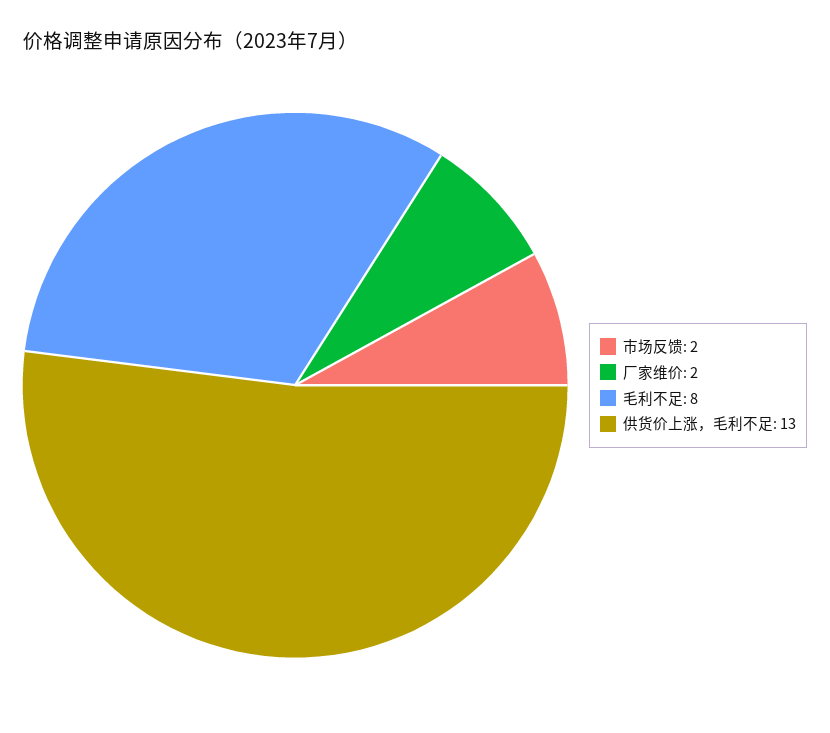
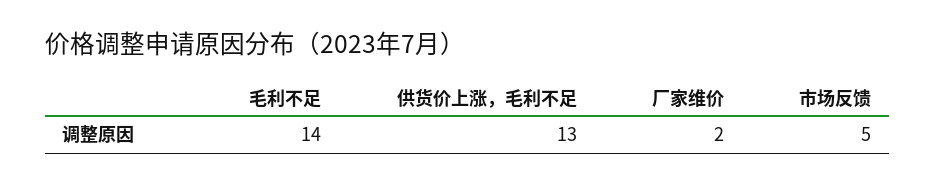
  {
-   "市场反馈": 2,
+   "市场反馈": 5,
    "厂家维价": 2,
-   "毛利不足": 8,
+   "毛利不足": 14,
    "供货价上涨，毛利不足": 13
  }

